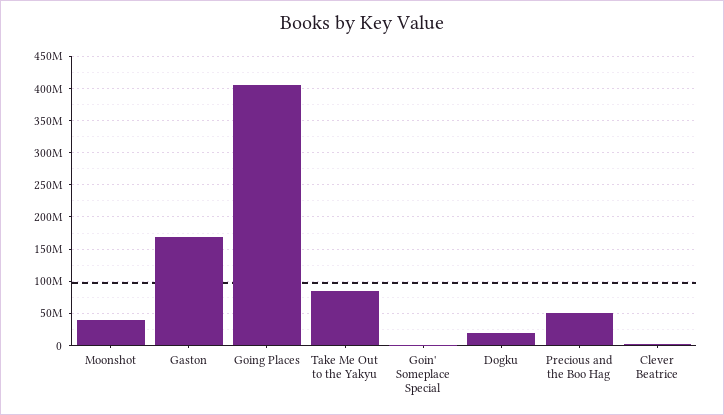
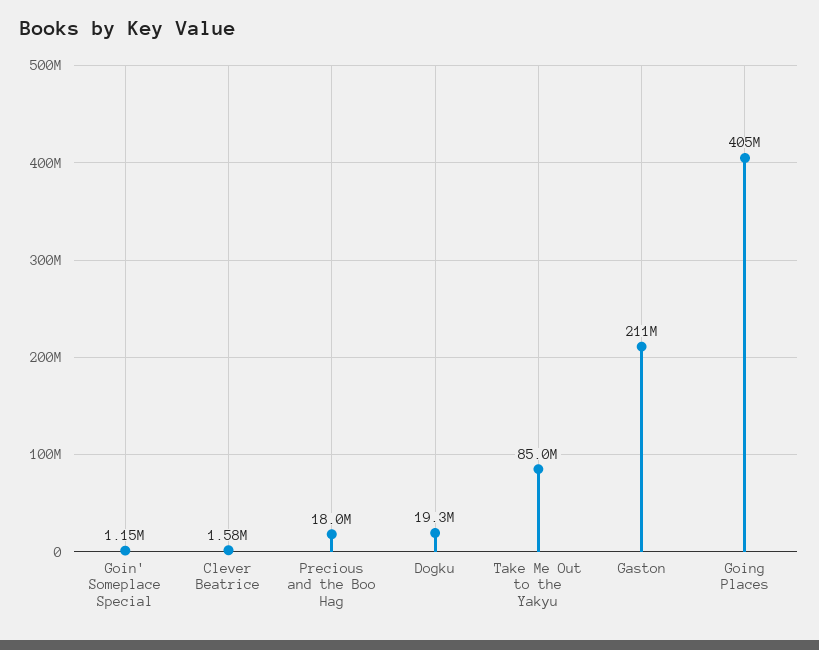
  {
-   "Moonshot": 40000000,
-   "Gaston": 170000000,
+   "Gaston": 211000000,
    "Going Places": 405000000,
    "Take Me Out to the Yakyu": 85000000,
    "Goin' Someplace Special": 1150000,
    "Dogku": 19300000,
-   "Precious and the Boo Hag": 50000000,
+   "Precious and the Boo Hag": 18000000,
    "Clever Beatrice": 1580000
  }

